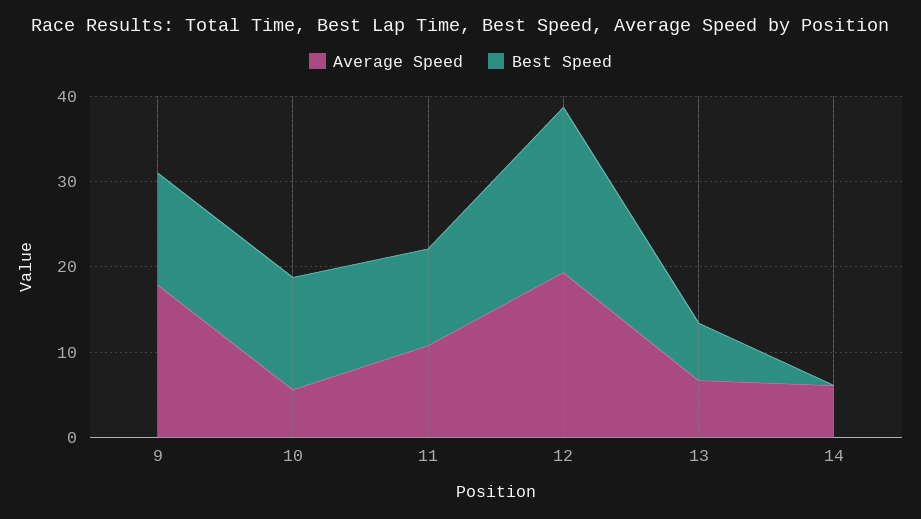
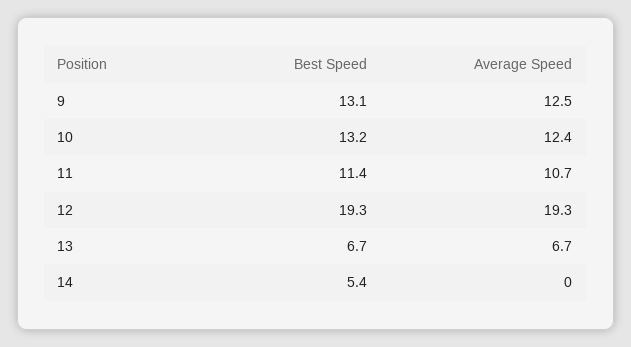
  {
    "Average Speed": {
-     "9": 18,
+     "9": 12.5,
-     "10": 6,
+     "10": 12.4,
      "11": 10.7,
      "12": 19.3,
      "13": 6.7,
-     "14": 6
+     "14": 0
    },
    "Best Speed": {
      "9": 13.1,
      "10": 13.2,
      "11": 11.4,
      "12": 19.3,
      "13": 6.7,
-     "14": 0
+     "14": 5.4
    }
  }

